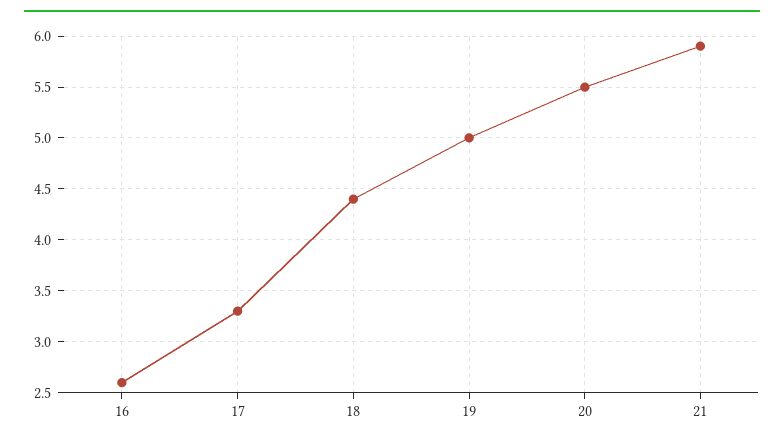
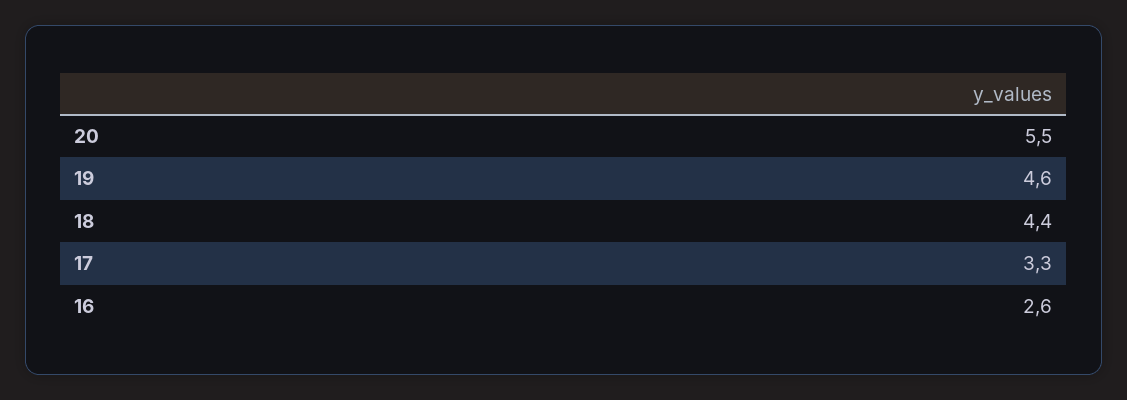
  {
    "16": 2.6,
    "17": 3.3,
    "18": 4.4,
-   "19": 5,
+   "19": 4.6,
-   "20": 5.5,
+   "20": 5.5
-   "21": 5.9
  }

